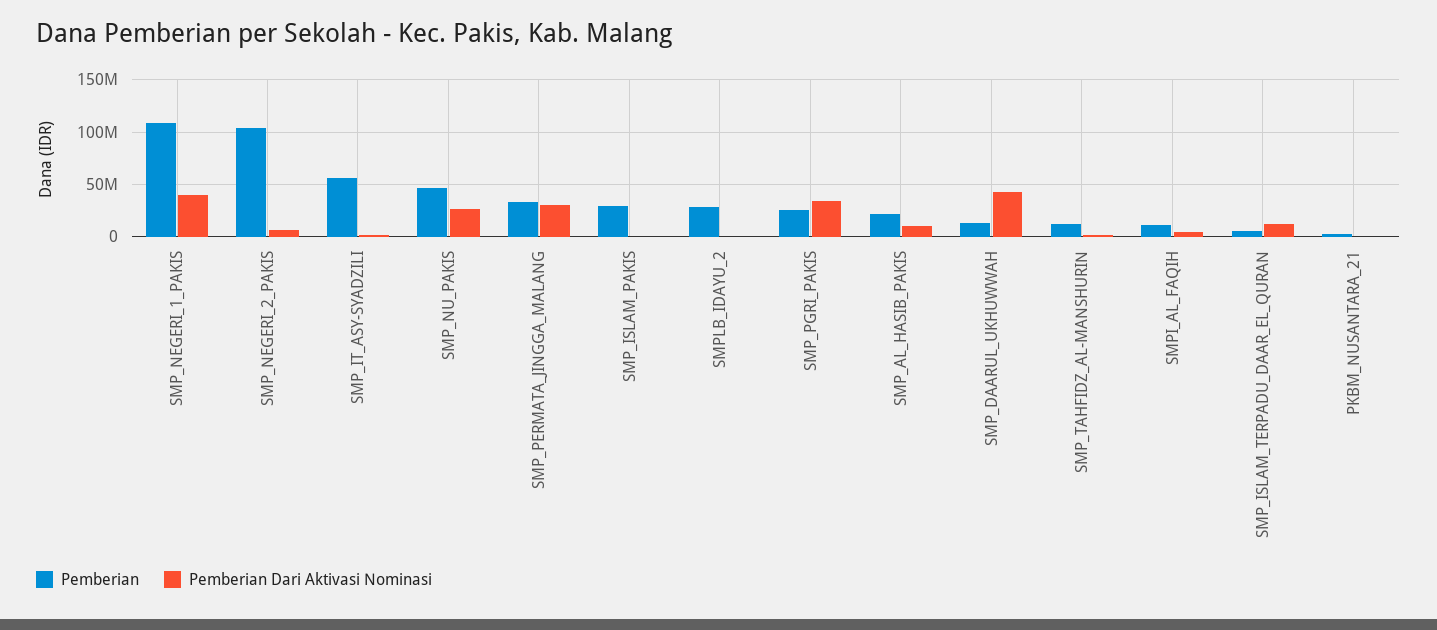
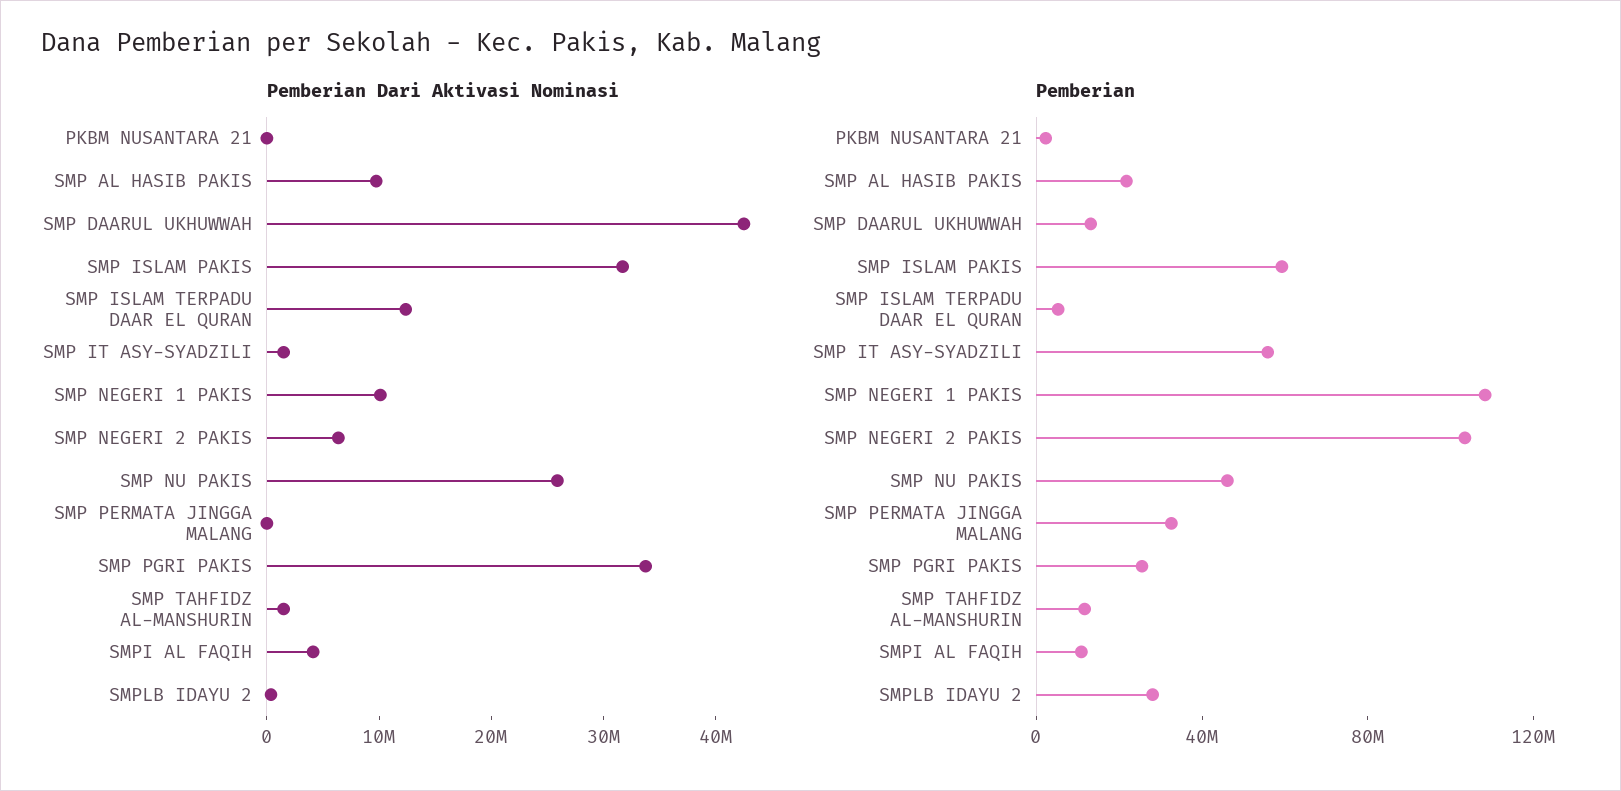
  {
    "Pemberian": {
      "SMP_NEGERI_1_PAKIS": 110000000,
      "SMP_NEGERI_2_PAKIS": 100000000,
      "SMP_IT_ASY-SYADZILI": 60000000,
      "SMP_NU_PAKIS": 50000000,
      "SMP_PERMATA_JINGGA_MALANG": 30000000,
-     "SMP_ISLAM_PAKIS": 30000000,
+     "SMP_ISLAM_PAKIS": 60000000,
      "SMPLB_IDAYU_2": 30000000,
      "SMP_PGRI_PAKIS": 30000000,
      "SMP_AL_HASIB_PAKIS": 20000000,
      "SMP_DAARUL_UKHUWWAH": 10000000,
      "SMP_TAHFIDZ_AL-MANSHURIN": 10000000,
      "SMPI_AL_FAQIH": 10000000,
      "SMP_ISLAM_TERPADU_DAAR_EL_QURAN": 10000000,
      "PKBM_NUSANTARA_21": 0
    },
    "Pemberian Dari Aktivasi Nominasi": {
-     "SMP_NEGERI_1_PAKIS": 40000000,
+     "SMP_NEGERI_1_PAKIS": 10000000,
      "SMP_NEGERI_2_PAKIS": 6000000,
      "SMP_IT_ASY-SYADZILI": 2000000,
      "SMP_NU_PAKIS": 26000000,
-     "SMP_PERMATA_JINGGA_MALANG": 30000000,
+     "SMP_PERMATA_JINGGA_MALANG": 0,
-     "SMP_ISLAM_PAKIS": 0,
+     "SMP_ISLAM_PAKIS": 32000000,
      "SMPLB_IDAYU_2": 0,
      "SMP_PGRI_PAKIS": 34000000,
      "SMP_AL_HASIB_PAKIS": 10000000,
      "SMP_DAARUL_UKHUWWAH": 42000000,
      "SMP_TAHFIDZ_AL-MANSHURIN": 2000000,
      "SMPI_AL_FAQIH": 4000000,
      "SMP_ISLAM_TERPADU_DAAR_EL_QURAN": 12000000,
      "PKBM_NUSANTARA_21": 0
    }
  }

